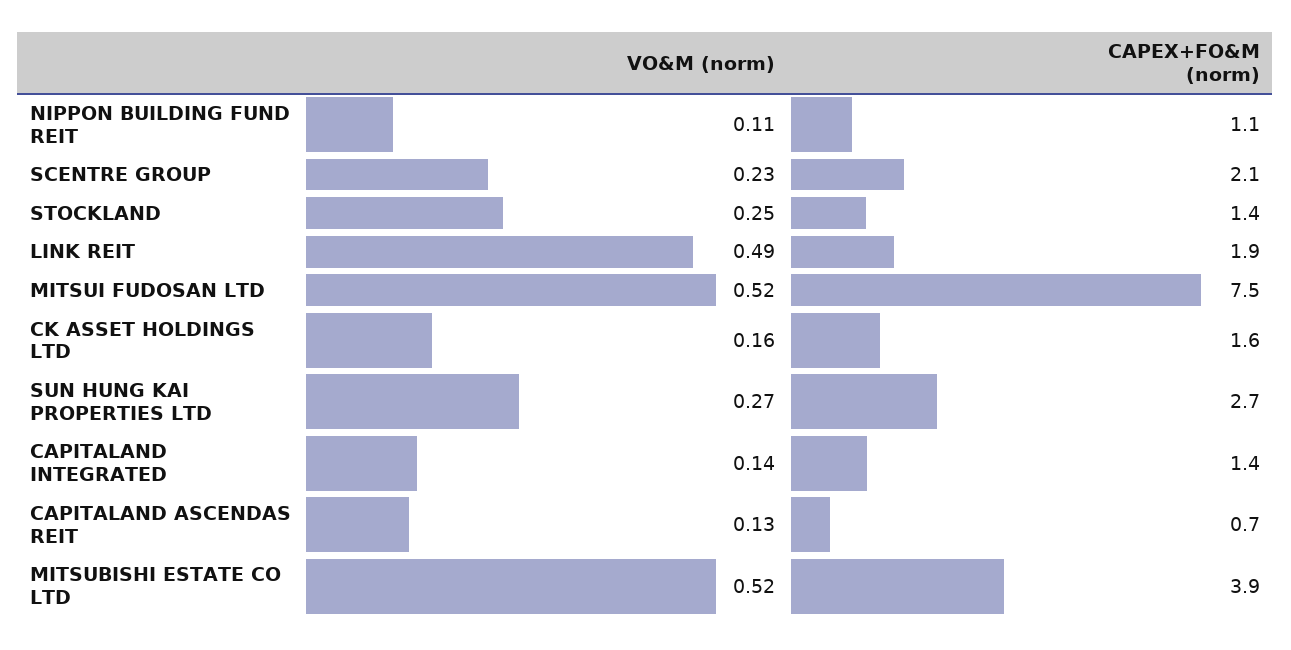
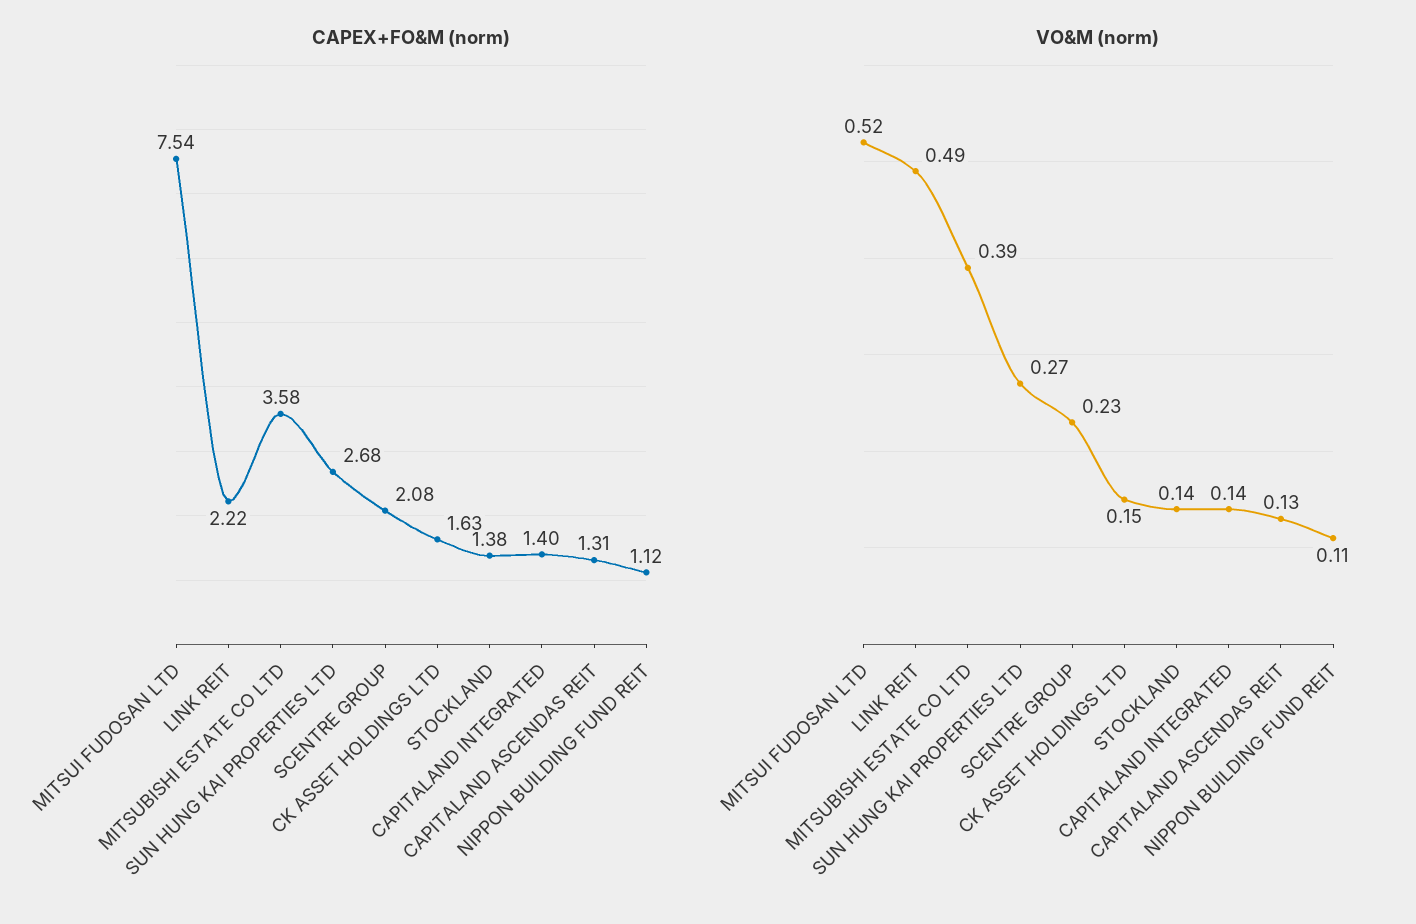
  {
    "VO&M (norm)": {
      "NIPPON BUILDING FUND REIT": 0.11,
      "SCENTRE GROUP": 0.23,
-     "STOCKLAND": 0.25,
+     "STOCKLAND": 0.14,
      "LINK REIT": 0.49,
      "MITSUI FUDOSAN LTD": 0.52,
-     "CK ASSET HOLDINGS LTD": 0.16,
+     "CK ASSET HOLDINGS LTD": 0.15,
      "SUN HUNG KAI PROPERTIES LTD": 0.27,
      "CAPITALAND INTEGRATED": 0.14,
      "CAPITALAND ASCENDAS REIT": 0.13,
-     "MITSUBISHI ESTATE CO LTD": 0.52
+     "MITSUBISHI ESTATE CO LTD": 0.39
    },
    "CAPEX+FO&M (norm)": {
      "NIPPON BUILDING FUND REIT": 1.12,
      "SCENTRE GROUP": 2.08,
      "STOCKLAND": 1.38,
-     "LINK REIT": 1.9,
+     "LINK REIT": 2.22,
      "MITSUI FUDOSAN LTD": 7.54,
      "CK ASSET HOLDINGS LTD": 1.63,
      "SUN HUNG KAI PROPERTIES LTD": 2.68,
      "CAPITALAND INTEGRATED": 1.4,
-     "CAPITALAND ASCENDAS REIT": 0.7,
+     "CAPITALAND ASCENDAS REIT": 1.31,
-     "MITSUBISHI ESTATE CO LTD": 3.9
+     "MITSUBISHI ESTATE CO LTD": 3.58
    }
  }

